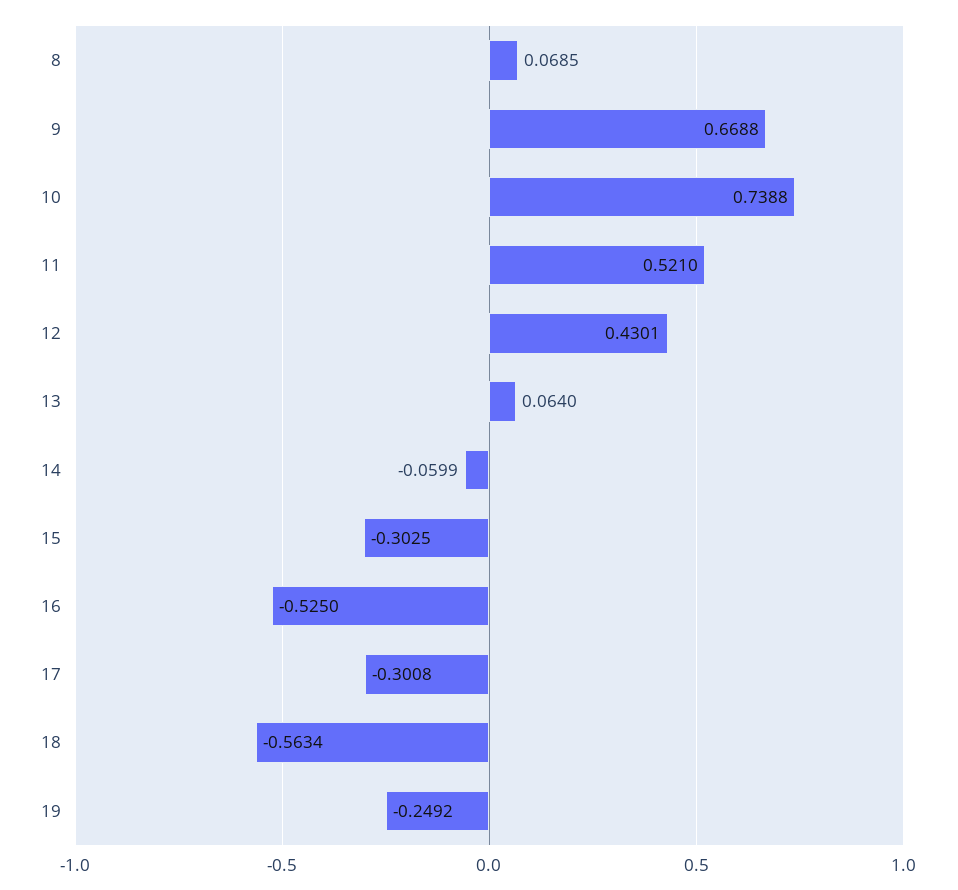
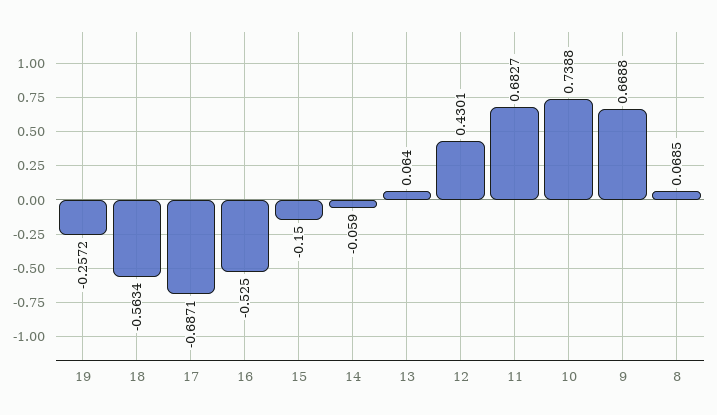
  {
    "8": 0.0685,
    "9": 0.6688,
    "10": 0.7388,
-   "11": 0.521,
+   "11": 0.6827,
    "12": 0.4301,
    "13": 0.064,
-   "14": -0.0599,
+   "14": -0.059,
-   "15": -0.3025,
+   "15": -0.15,
    "16": -0.525,
-   "17": -0.3008,
+   "17": -0.6871,
    "18": -0.5634,
-   "19": -0.2492
+   "19": -0.2572
  }

